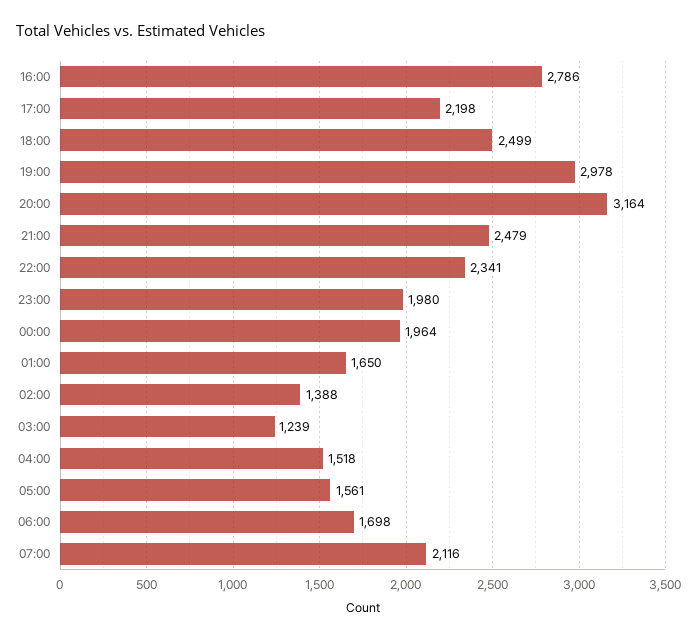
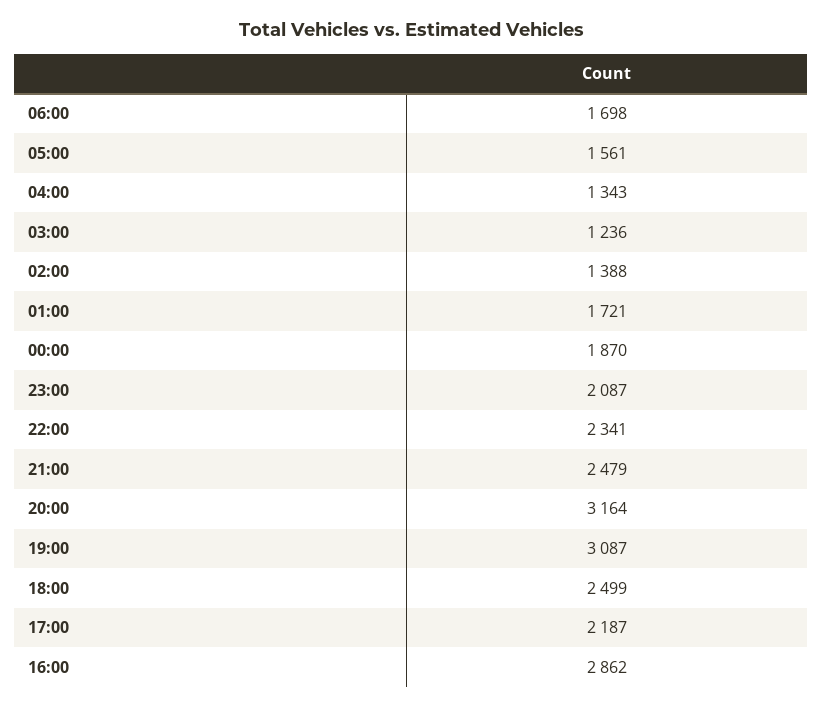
  {
-   "16:00": 2786,
+   "16:00": 2862,
-   "17:00": 2198,
+   "17:00": 2187,
    "18:00": 2499,
-   "19:00": 2978,
+   "19:00": 3087,
    "20:00": 3164,
    "21:00": 2479,
    "22:00": 2341,
-   "23:00": 1980,
+   "23:00": 2087,
-   "00:00": 1964,
+   "00:00": 1870,
-   "01:00": 1650,
+   "01:00": 1721,
    "02:00": 1388,
-   "03:00": 1239,
+   "03:00": 1236,
-   "04:00": 1518,
+   "04:00": 1343,
    "05:00": 1561,
-   "06:00": 1698,
+   "06:00": 1698
-   "07:00": 2116
  }

